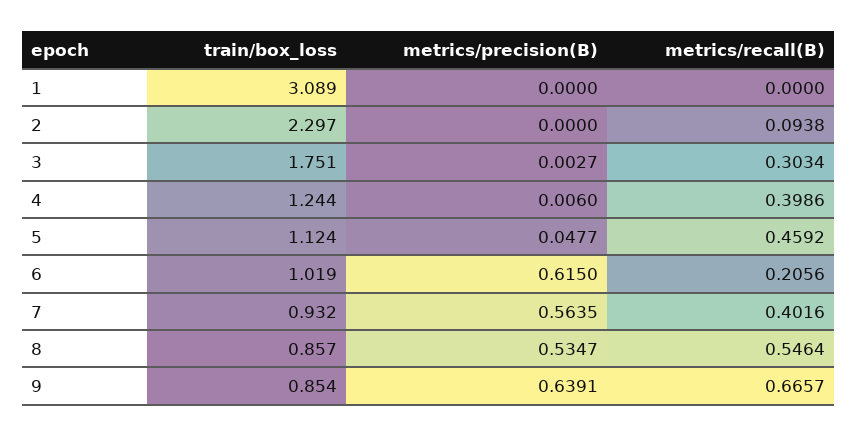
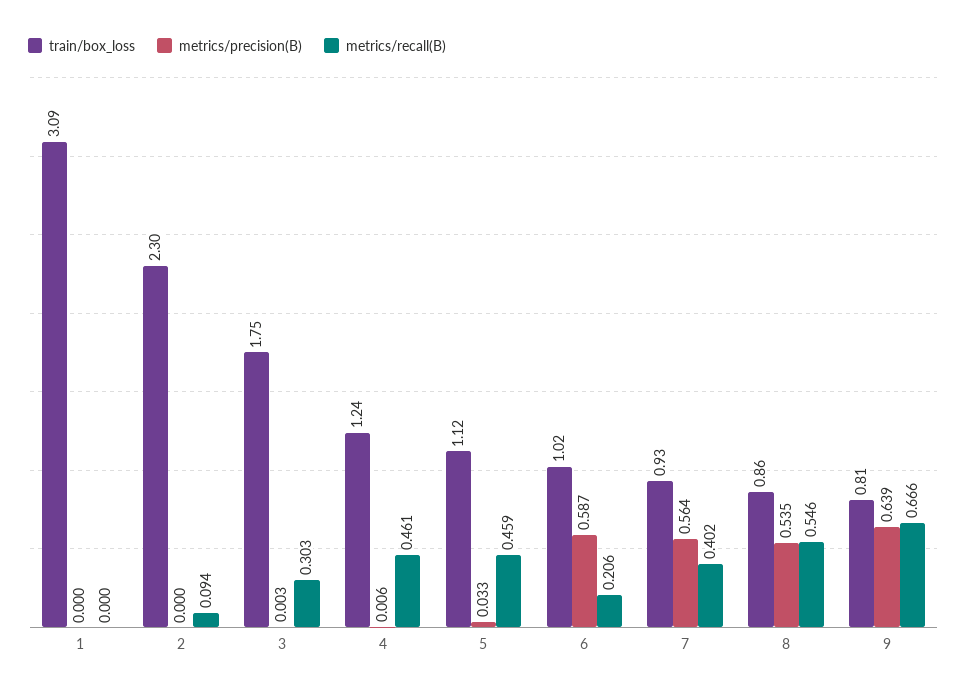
  {
    "train/box_loss": {
      "1": 3.089,
      "2": 2.297,
      "3": 1.751,
      "4": 1.244,
      "5": 1.124,
      "6": 1.019,
      "7": 0.932,
      "8": 0.857,
-     "9": 0.854
+     "9": 0.81
    },
    "metrics/precision(B)": {
      "1": 0,
      "2": 0,
      "3": 0.0027,
      "4": 0.006,
-     "5": 0.0477,
+     "5": 0.033,
-     "6": 0.615,
+     "6": 0.587,
      "7": 0.5635,
      "8": 0.5347,
      "9": 0.6391
    },
    "metrics/recall(B)": {
      "1": 0,
      "2": 0.0938,
      "3": 0.3034,
-     "4": 0.3986,
+     "4": 0.461,
      "5": 0.4592,
      "6": 0.2056,
      "7": 0.4016,
      "8": 0.5464,
      "9": 0.6657
    }
  }

